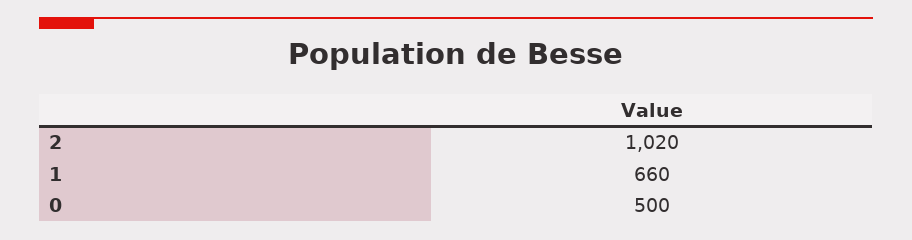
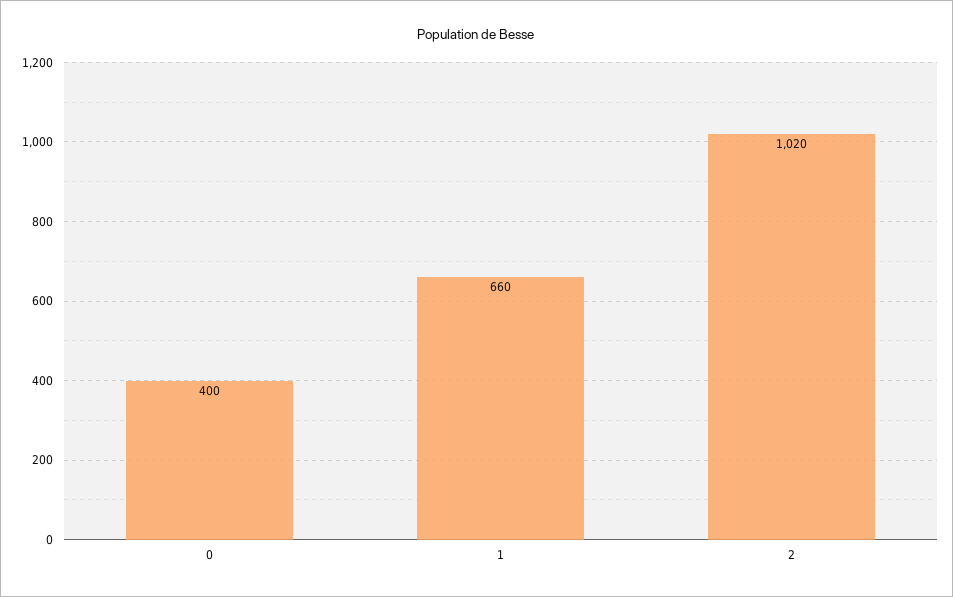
  {
    "2": 1020,
    "1": 660,
-   "0": 500
+   "0": 400
  }

